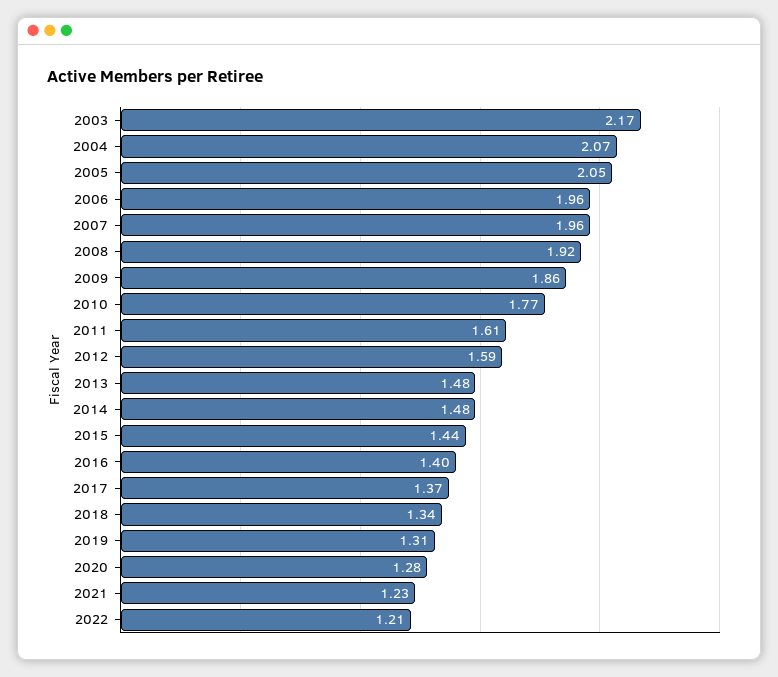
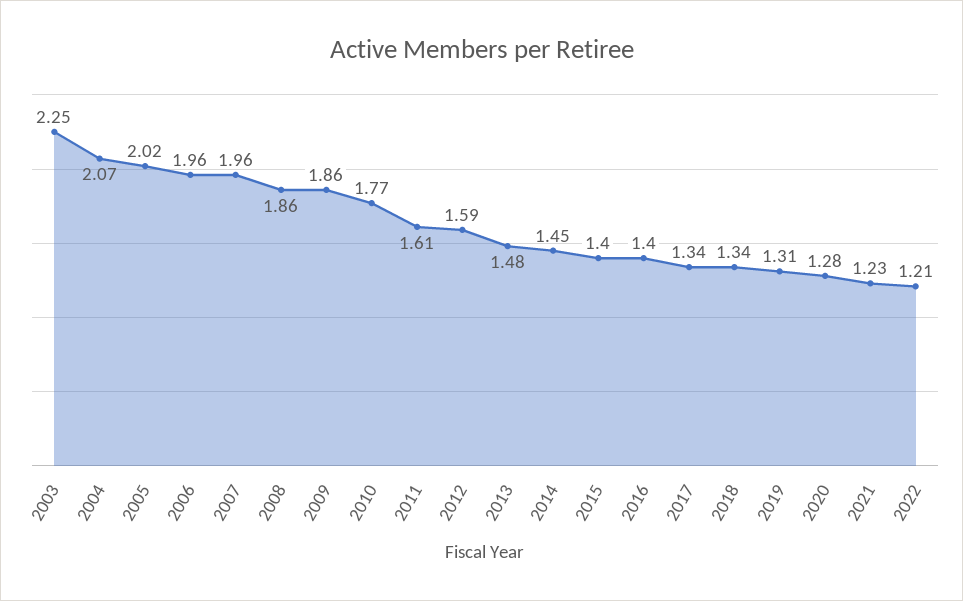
  {
-   "2003": 2.17,
+   "2003": 2.25,
    "2004": 2.07,
-   "2005": 2.05,
+   "2005": 2.02,
    "2006": 1.96,
    "2007": 1.96,
-   "2008": 1.92,
+   "2008": 1.86,
    "2009": 1.86,
    "2010": 1.77,
    "2011": 1.61,
    "2012": 1.59,
    "2013": 1.48,
-   "2014": 1.48,
+   "2014": 1.45,
-   "2015": 1.44,
+   "2015": 1.4,
    "2016": 1.4,
-   "2017": 1.37,
+   "2017": 1.34,
    "2018": 1.34,
    "2019": 1.31,
    "2020": 1.28,
    "2021": 1.23,
    "2022": 1.21
  }

